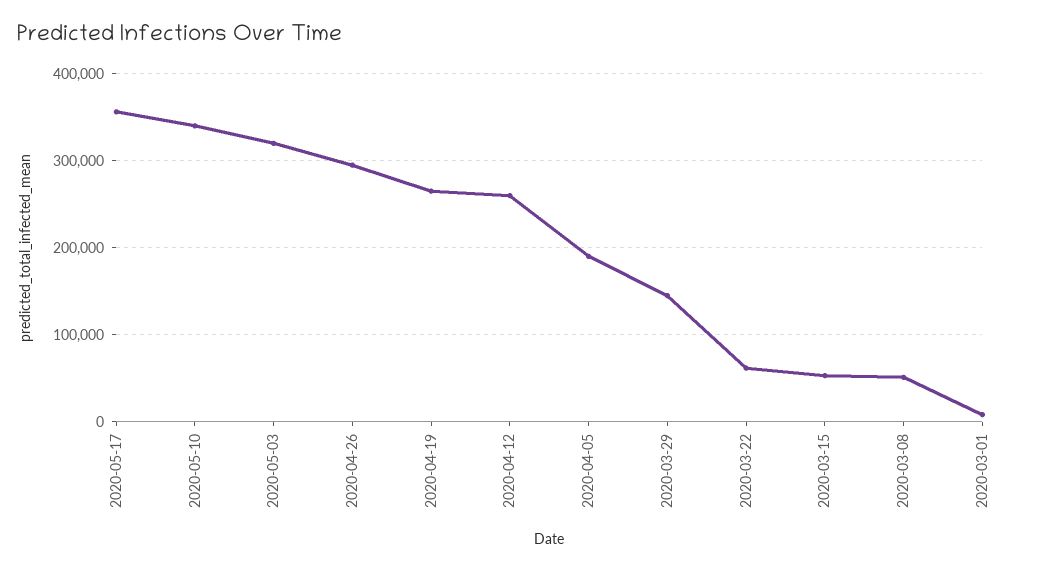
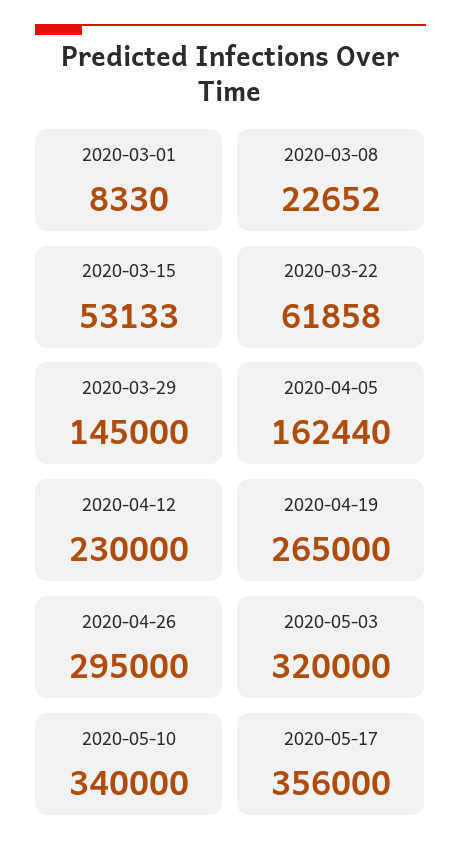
  {
    "2020-05-17": 356000,
    "2020-05-10": 340000,
    "2020-05-03": 320000,
    "2020-04-26": 295000,
    "2020-04-19": 265000,
-   "2020-04-12": 260000,
+   "2020-04-12": 230000,
-   "2020-04-05": 190000,
+   "2020-04-05": 162440,
    "2020-03-29": 145000,
    "2020-03-22": 61858,
    "2020-03-15": 53133,
-   "2020-03-08": 50000,
+   "2020-03-08": 22652,
    "2020-03-01": 8330
  }

